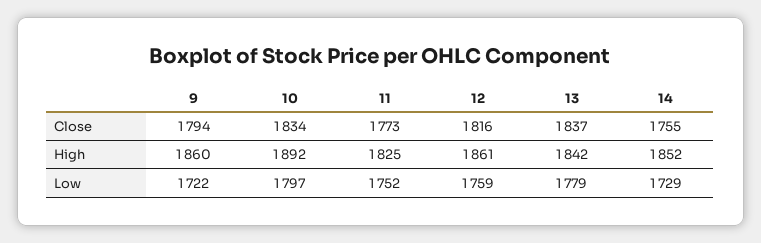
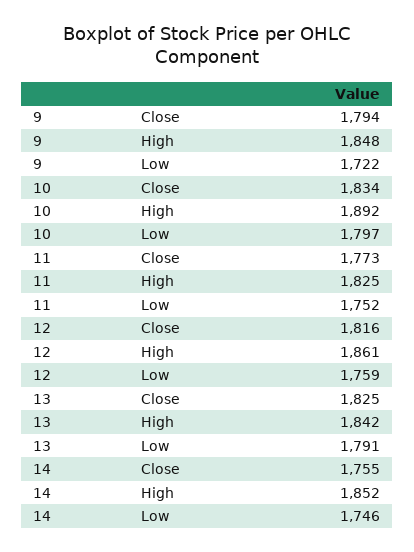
  {
    "9": {
      "Close": 1794,
-     "High": 1860,
+     "High": 1848,
      "Low": 1722
    },
    "10": {
      "Close": 1834,
      "High": 1892,
      "Low": 1797
    },
    "11": {
      "Close": 1773,
      "High": 1825,
      "Low": 1752
    },
    "12": {
      "Close": 1816,
      "High": 1861,
      "Low": 1759
    },
    "13": {
-     "Close": 1837,
+     "Close": 1825,
      "High": 1842,
-     "Low": 1779
+     "Low": 1791
    },
    "14": {
      "Close": 1755,
      "High": 1852,
-     "Low": 1729
+     "Low": 1746
    }
  }

